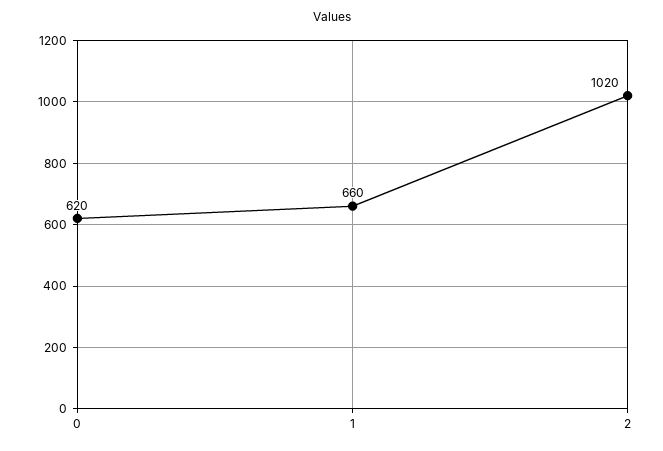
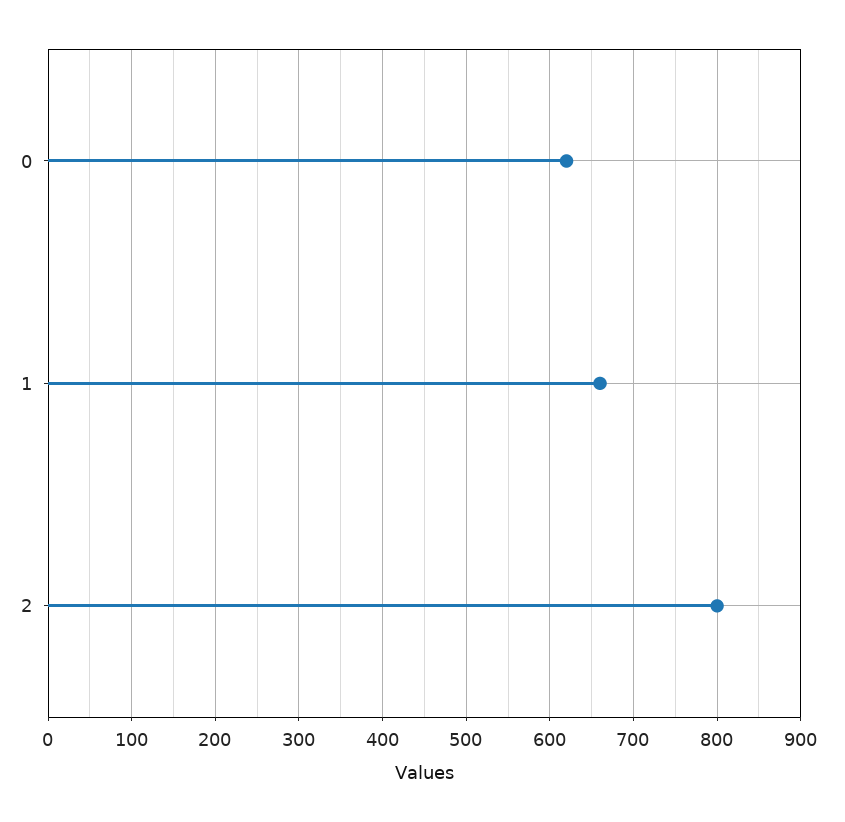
  {
    "0": 620,
    "1": 660,
-   "2": 1020
+   "2": 800
  }

